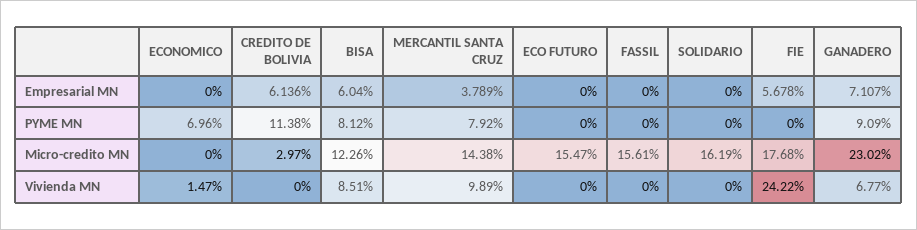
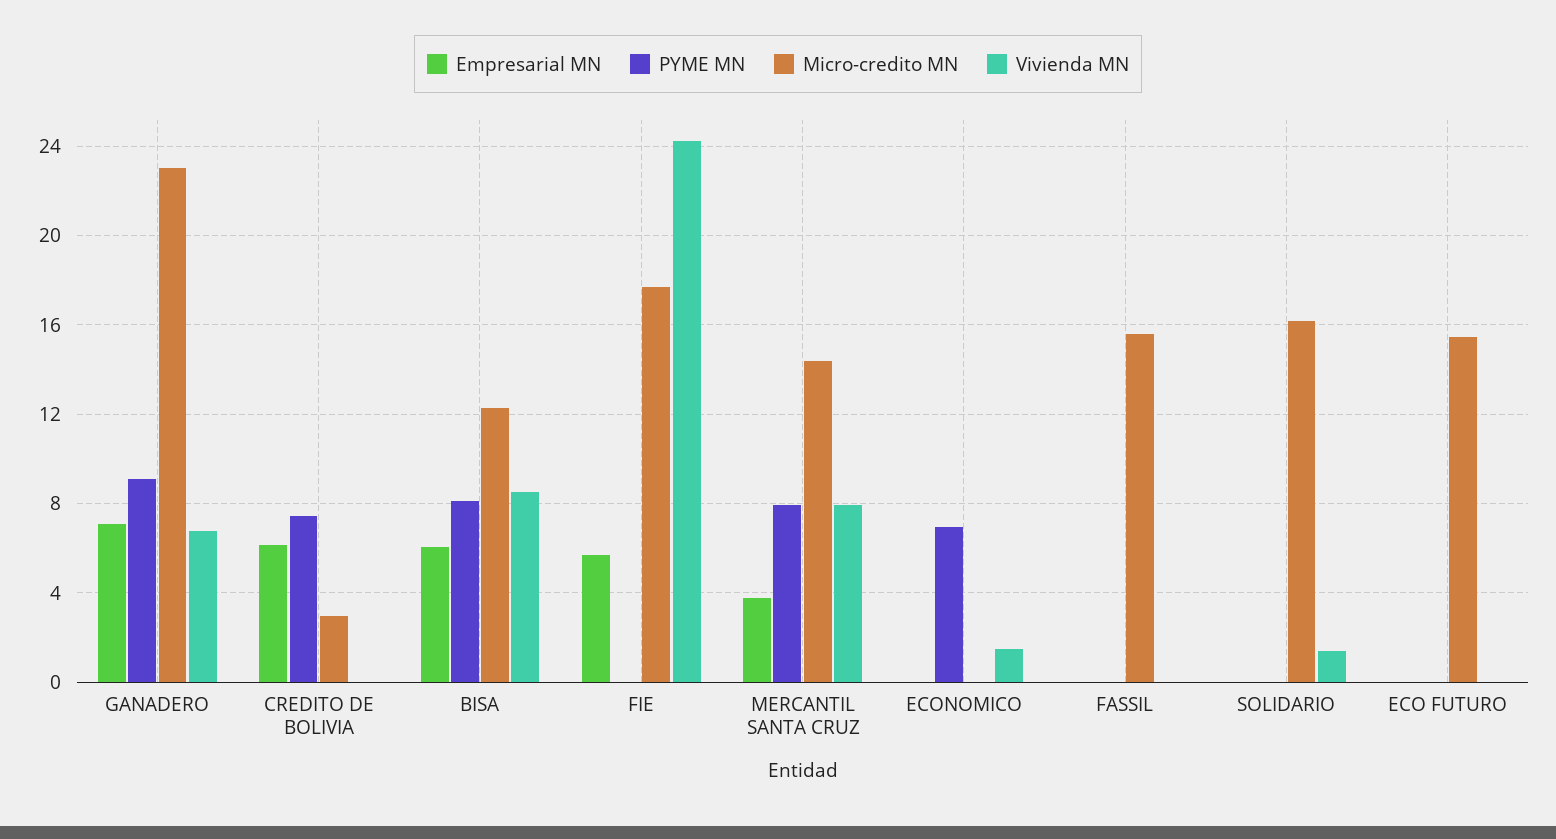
  {
    "Empresarial MN": {
      "ECONOMICO": 0,
      "CREDITO DE BOLIVIA": 6.136,
      "BISA": 6.04,
      "MERCANTIL SANTA CRUZ": 3.789,
      "ECO FUTURO": 0,
      "FASSIL": 0,
      "SOLIDARIO": 0,
      "FIE": 5.678,
      "GANADERO": 7.107
    },
    "PYME MN": {
      "ECONOMICO": 6.96,
-     "CREDITO DE BOLIVIA": 11.38,
+     "CREDITO DE BOLIVIA": 7.5,
      "BISA": 8.12,
      "MERCANTIL SANTA CRUZ": 7.92,
      "ECO FUTURO": 0,
      "FASSIL": 0,
      "SOLIDARIO": 0,
      "FIE": 0,
      "GANADERO": 9.09
    },
    "Micro-credito MN": {
      "ECONOMICO": 0,
      "CREDITO DE BOLIVIA": 2.97,
      "BISA": 12.26,
      "MERCANTIL SANTA CRUZ": 14.38,
      "ECO FUTURO": 15.47,
      "FASSIL": 15.61,
      "SOLIDARIO": 16.19,
      "FIE": 17.68,
      "GANADERO": 23.02
    },
    "Vivienda MN": {
      "ECONOMICO": 1.47,
      "CREDITO DE BOLIVIA": 0,
      "BISA": 8.51,
-     "MERCANTIL SANTA CRUZ": 9.89,
+     "MERCANTIL SANTA CRUZ": 8,
      "ECO FUTURO": 0,
      "FASSIL": 0,
-     "SOLIDARIO": 0,
+     "SOLIDARIO": 1.5,
      "FIE": 24.22,
      "GANADERO": 6.77
    }
  }

